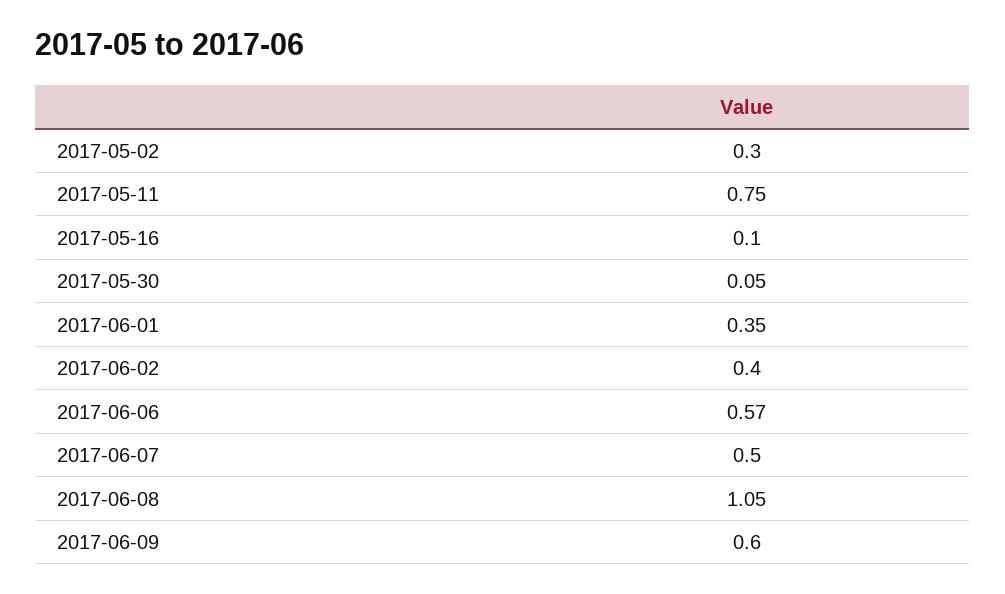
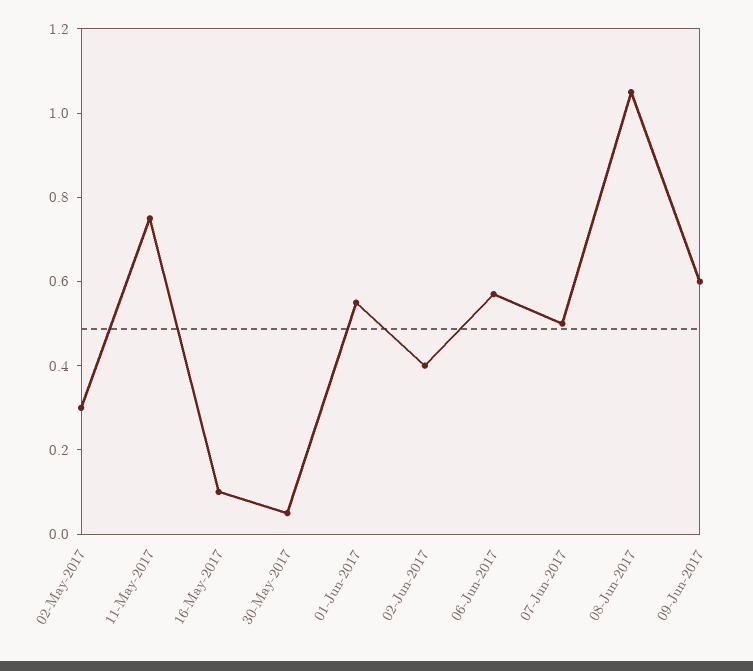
  {
    "2017-05-02": 0.3,
    "2017-05-11": 0.75,
    "2017-05-16": 0.1,
    "2017-05-30": 0.05,
-   "2017-06-01": 0.35,
+   "2017-06-01": 0.55,
    "2017-06-02": 0.4,
    "2017-06-06": 0.57,
    "2017-06-07": 0.5,
    "2017-06-08": 1.05,
    "2017-06-09": 0.6
  }

